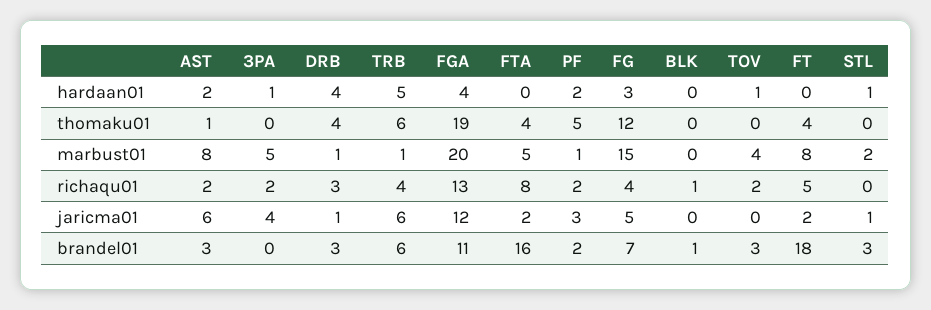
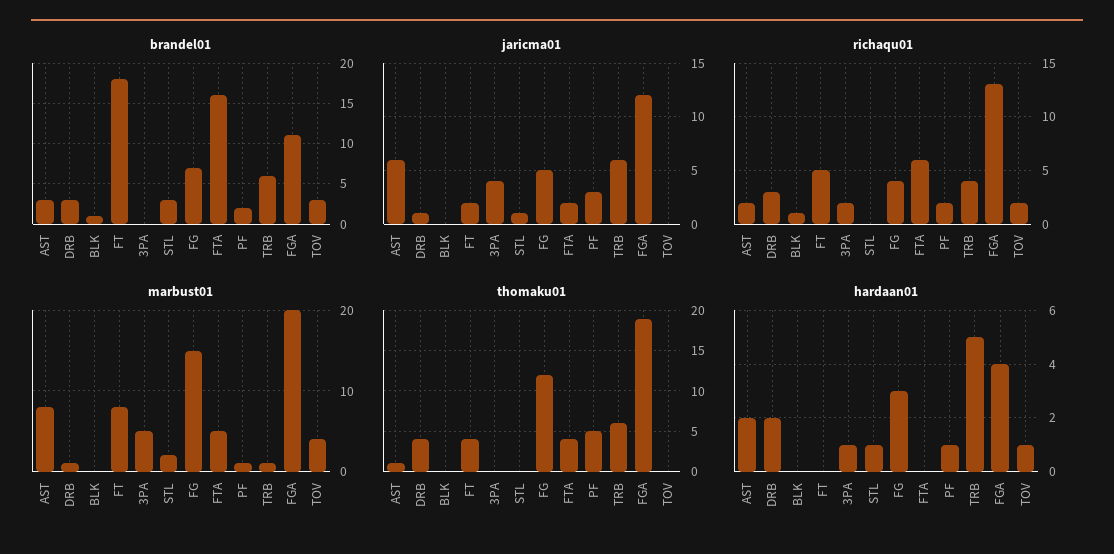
  {
    "hardaan01": {
      "AST": 2,
      "3PA": 1,
-     "DRB": 4,
+     "DRB": 2,
      "TRB": 5,
      "FGA": 4,
      "FTA": 0,
-     "PF": 2,
+     "PF": 1,
      "FG": 3,
      "BLK": 0,
      "TOV": 1,
      "FT": 0,
      "STL": 1
    },
    "thomaku01": {
      "AST": 1,
      "3PA": 0,
      "DRB": 4,
      "TRB": 6,
      "FGA": 19,
      "FTA": 4,
      "PF": 5,
      "FG": 12,
      "BLK": 0,
      "TOV": 0,
      "FT": 4,
      "STL": 0
    },
    "marbust01": {
      "AST": 8,
      "3PA": 5,
      "DRB": 1,
      "TRB": 1,
      "FGA": 20,
      "FTA": 5,
      "PF": 1,
      "FG": 15,
      "BLK": 0,
      "TOV": 4,
      "FT": 8,
      "STL": 2
    },
    "richaqu01": {
      "AST": 2,
      "3PA": 2,
      "DRB": 3,
      "TRB": 4,
      "FGA": 13,
-     "FTA": 8,
+     "FTA": 6,
      "PF": 2,
      "FG": 4,
      "BLK": 1,
      "TOV": 2,
      "FT": 5,
      "STL": 0
    },
    "jaricma01": {
      "AST": 6,
      "3PA": 4,
      "DRB": 1,
      "TRB": 6,
      "FGA": 12,
      "FTA": 2,
      "PF": 3,
      "FG": 5,
      "BLK": 0,
      "TOV": 0,
      "FT": 2,
      "STL": 1
    },
    "brandel01": {
      "AST": 3,
      "3PA": 0,
      "DRB": 3,
      "TRB": 6,
      "FGA": 11,
      "FTA": 16,
      "PF": 2,
      "FG": 7,
      "BLK": 1,
      "TOV": 3,
      "FT": 18,
      "STL": 3
    }
  }

